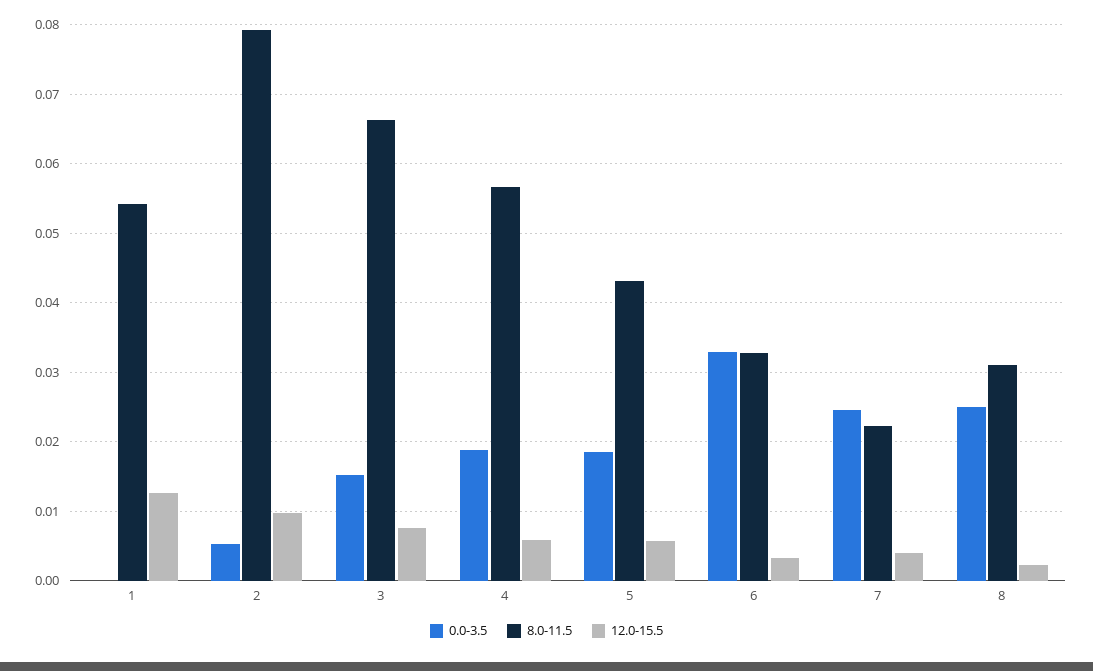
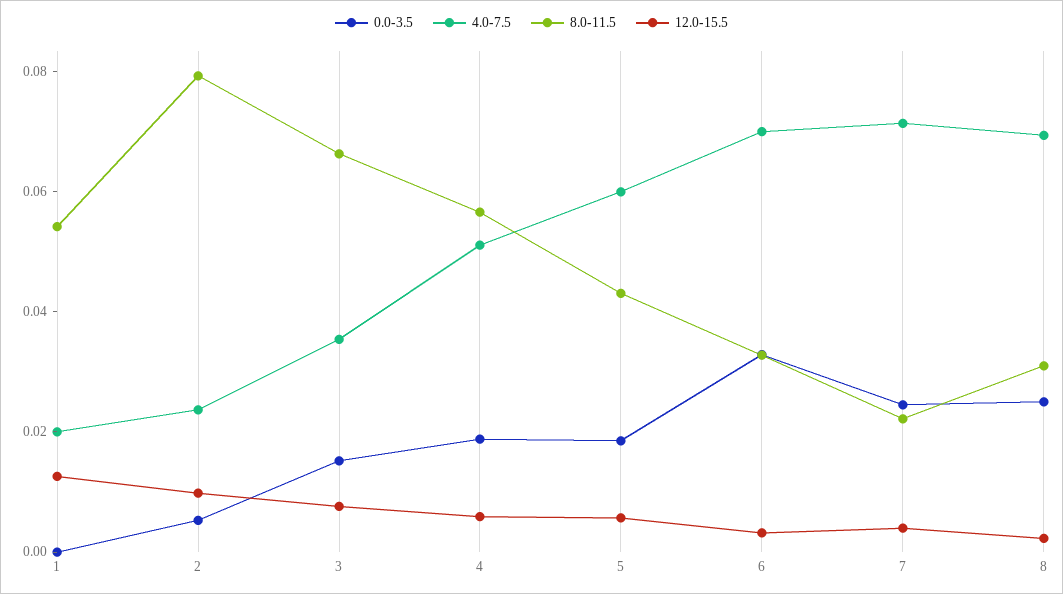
  {
    "0.0-3.5": {
      "1": 0,
      "2": 0.005,
      "3": 0.015,
      "4": 0.019,
      "5": 0.019,
      "6": 0.033,
      "7": 0.025,
      "8": 0.025
    },
    "8.0-11.5": {
      "1": 0.054,
      "2": 0.079,
      "3": 0.066,
      "4": 0.057,
      "5": 0.043,
      "6": 0.033,
      "7": 0.022,
      "8": 0.031
    },
    "12.0-15.5": {
      "1": 0.013,
      "2": 0.01,
      "3": 0.008,
      "4": 0.006,
      "5": 0.006,
      "6": 0.003,
      "7": 0.004,
      "8": 0.002
-   }
+   },
+   "4.0-7.5": {
+     "1": 0.02,
+     "2": 0.025,
+     "3": 0.035,
+     "4": 0.05,
+     "5": 0.06,
+     "6": 0.07,
+     "7": 0.07,
+     "8": 0.07
+   }
  }

